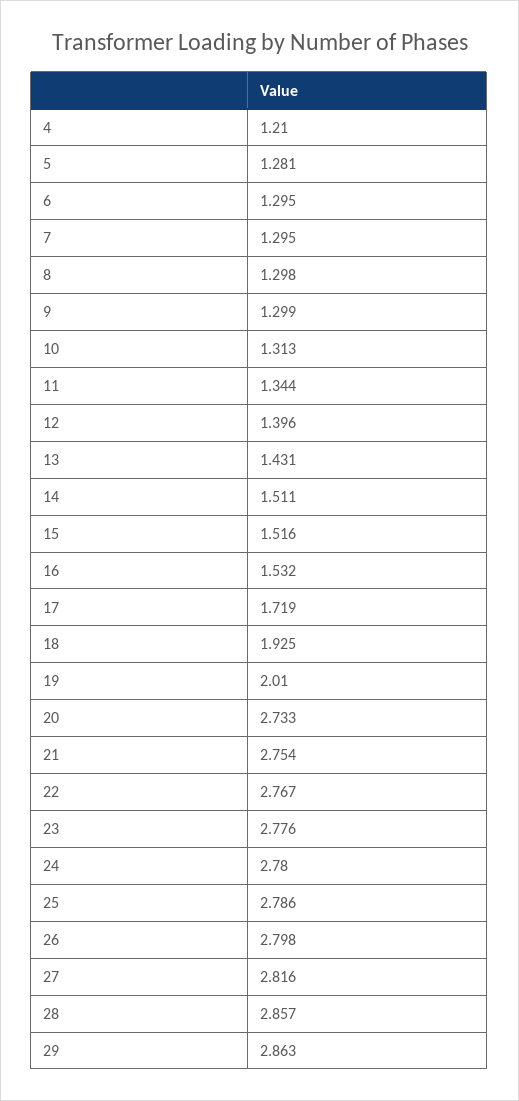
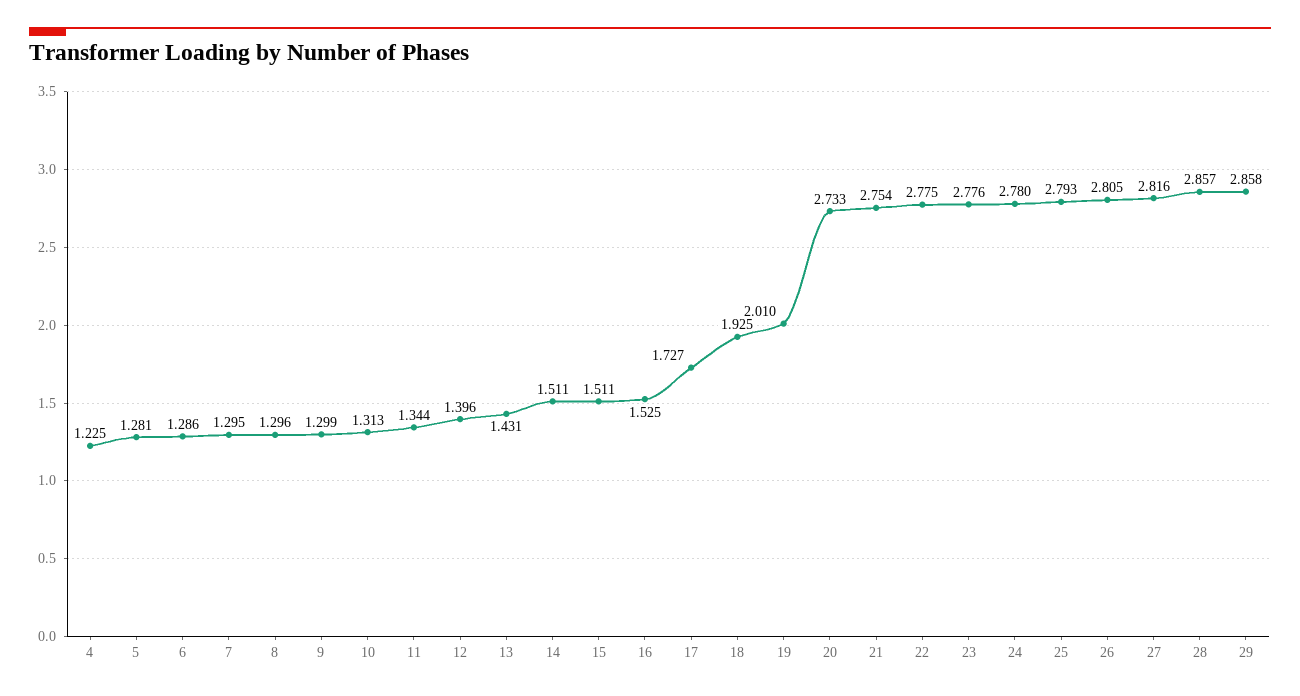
  {
-   "4": 1.21,
+   "4": 1.225,
    "5": 1.281,
-   "6": 1.295,
+   "6": 1.286,
    "7": 1.295,
-   "8": 1.298,
+   "8": 1.296,
    "9": 1.299,
    "10": 1.313,
    "11": 1.344,
    "12": 1.396,
    "13": 1.431,
    "14": 1.511,
-   "15": 1.516,
+   "15": 1.511,
-   "16": 1.532,
+   "16": 1.525,
-   "17": 1.719,
+   "17": 1.727,
    "18": 1.925,
    "19": 2.01,
    "20": 2.733,
    "21": 2.754,
-   "22": 2.767,
+   "22": 2.775,
    "23": 2.776,
    "24": 2.78,
-   "25": 2.786,
+   "25": 2.793,
-   "26": 2.798,
+   "26": 2.805,
    "27": 2.816,
    "28": 2.857,
-   "29": 2.863
+   "29": 2.858
  }

